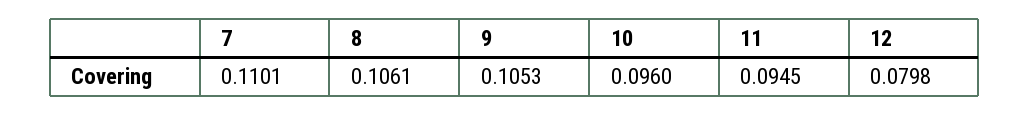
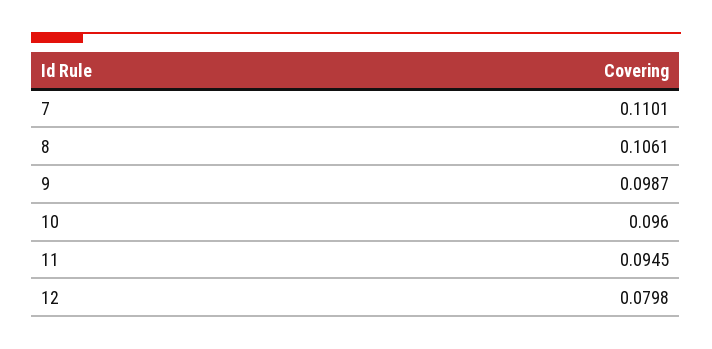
  {
    "7": 0.1101,
    "8": 0.1061,
-   "9": 0.1053,
+   "9": 0.0987,
    "10": 0.096,
    "11": 0.0945,
    "12": 0.0798
  }

